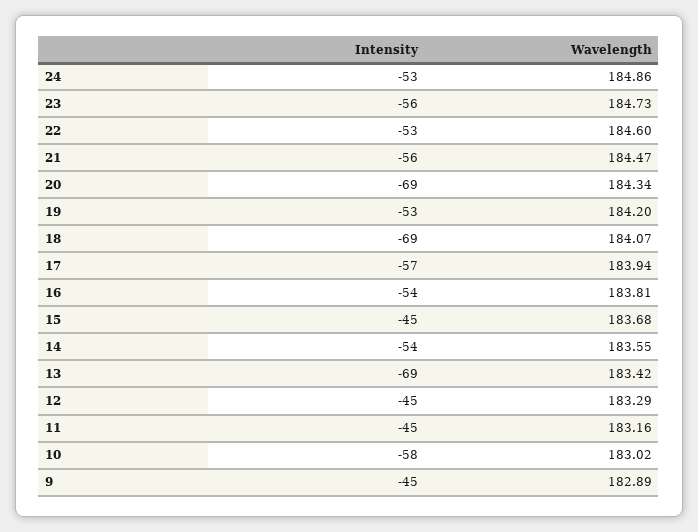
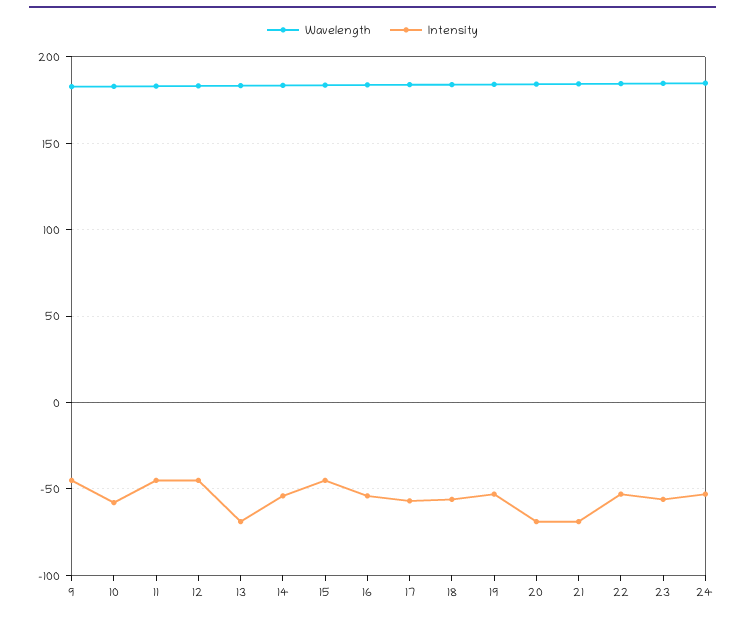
  {
    "Intensity": {
      "24": -53,
      "23": -56,
      "22": -53,
-     "21": -56,
+     "21": -70,
      "20": -69,
      "19": -53,
-     "18": -69,
+     "18": -55,
      "17": -57,
      "16": -54,
      "15": -45,
      "14": -54,
      "13": -69,
      "12": -45,
      "11": -45,
      "10": -58,
      "9": -45
    },
    "Wavelength": {
      "24": 184.86,
      "23": 184.73,
      "22": 184.6,
      "21": 184.47,
      "20": 184.34,
      "19": 184.2,
      "18": 184.07,
      "17": 183.94,
      "16": 183.81,
      "15": 183.68,
      "14": 183.55,
      "13": 183.42,
      "12": 183.29,
      "11": 183.16,
      "10": 183.02,
      "9": 182.89
    }
  }

